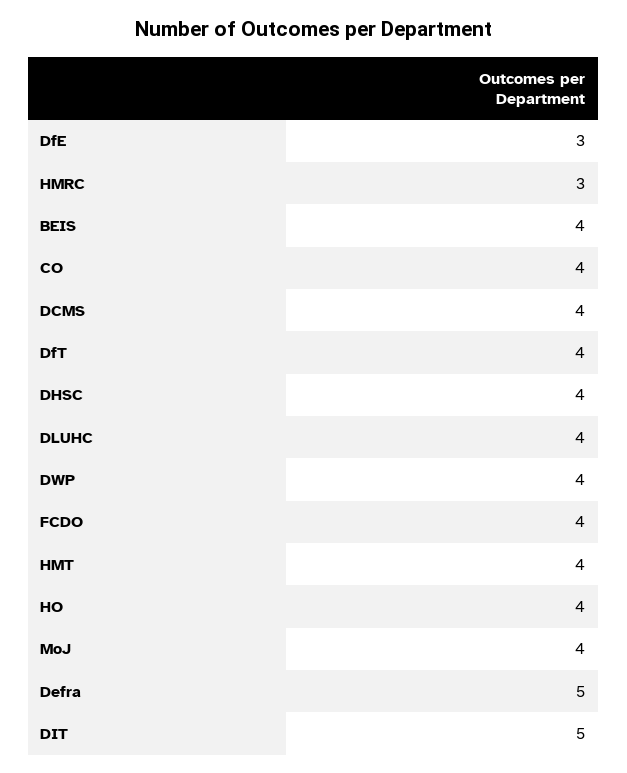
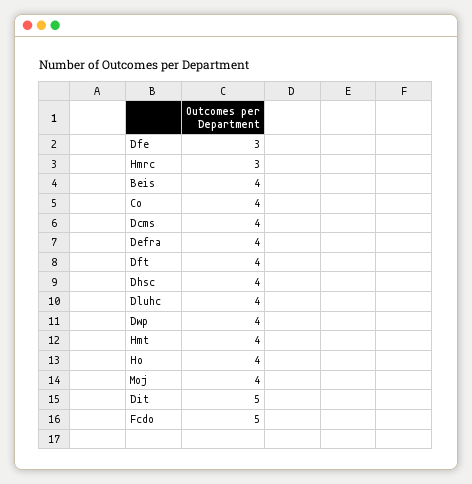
  {
    "DfE": 3,
    "HMRC": 3,
    "BEIS": 4,
    "CO": 4,
    "DCMS": 4,
    "DfT": 4,
    "DHSC": 4,
    "DLUHC": 4,
    "DWP": 4,
-   "FCDO": 4,
+   "FCDO": 5,
    "HMT": 4,
    "HO": 4,
    "MoJ": 4,
-   "Defra": 5,
+   "Defra": 4,
    "DIT": 5
  }

